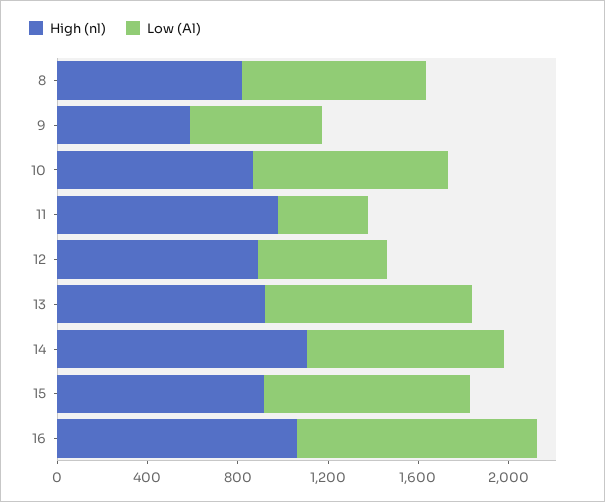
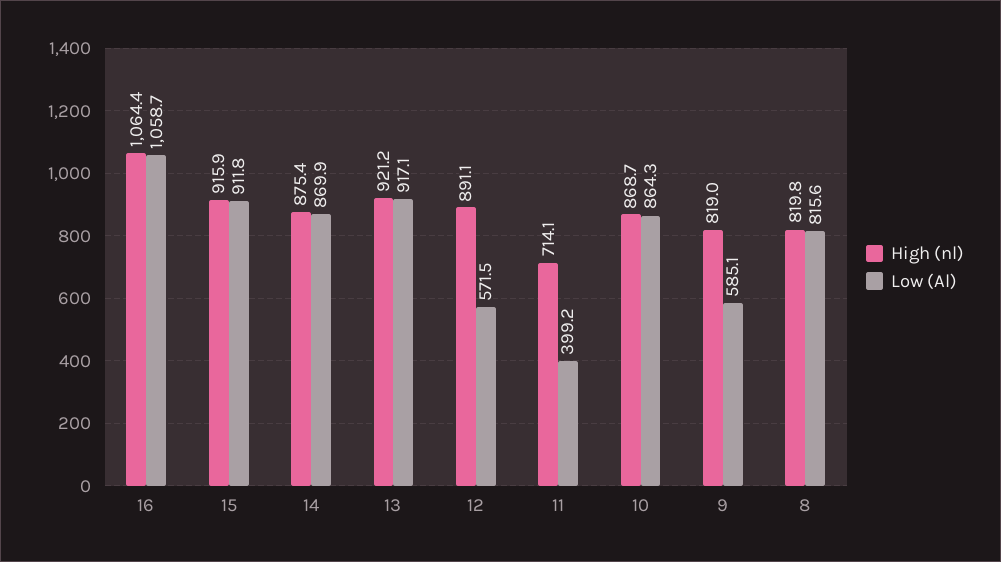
  {
    "High (nl)": {
      "8": 819.8,
-     "9": 600,
+     "9": 819,
      "10": 868.7,
-     "11": 1000,
+     "11": 714.1,
      "12": 891.1,
      "13": 921.2,
-     "14": 1100,
+     "14": 875.4,
      "15": 915.9,
      "16": 1064.4
    },
    "Low (Al)": {
      "8": 815.6,
      "9": 585.1,
      "10": 864.3,
      "11": 399.2,
      "12": 571.5,
      "13": 917.1,
      "14": 869.9,
      "15": 911.8,
      "16": 1058.7
    }
  }

